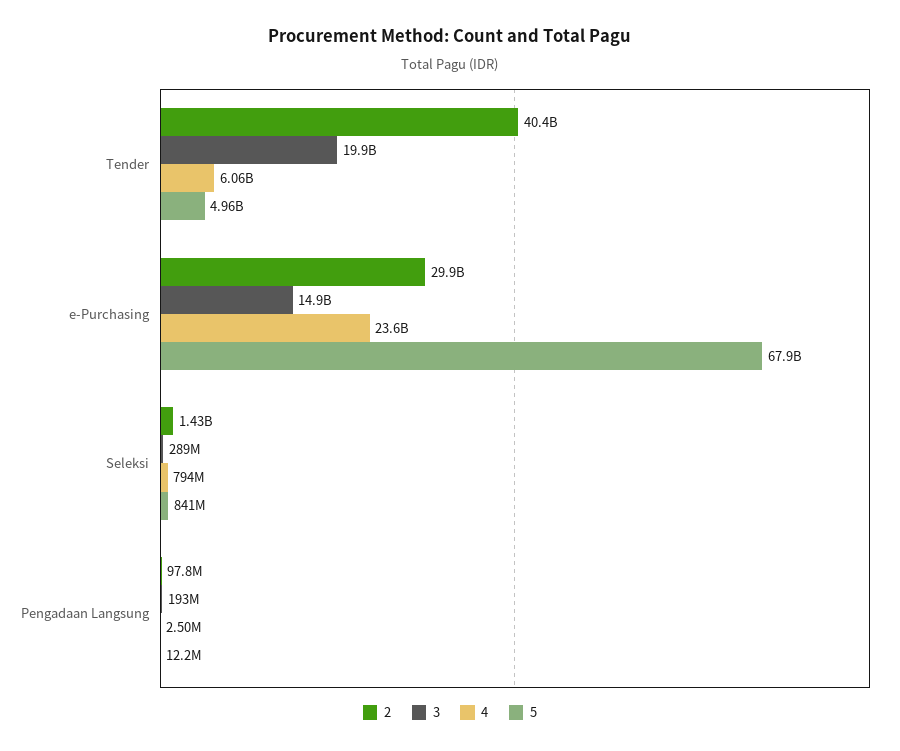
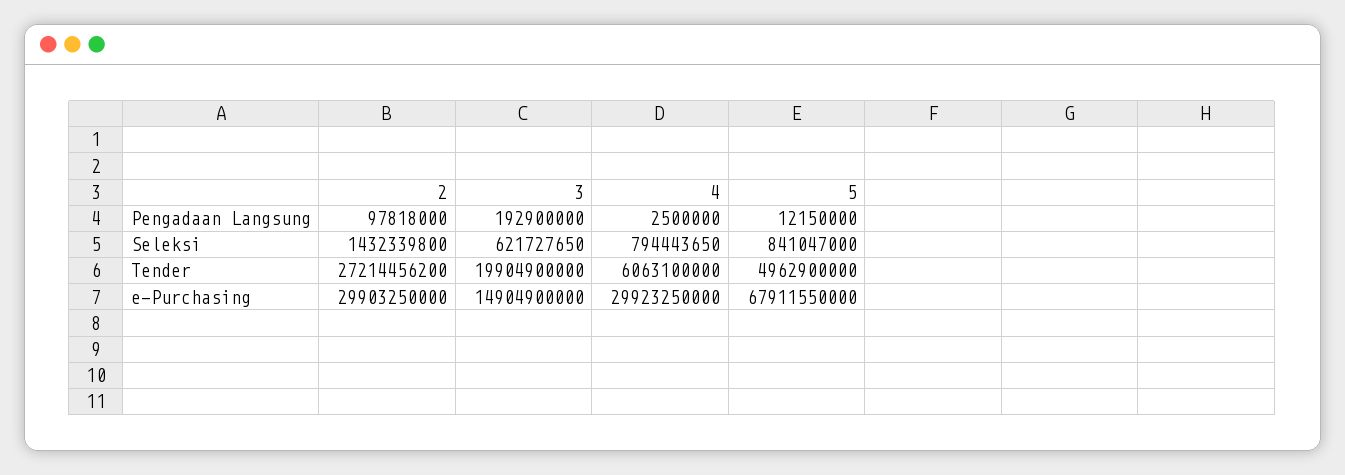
  {
    "2": {
-     "Tender": 40400000000,
+     "Tender": 27214456200,
      "e-Purchasing": 29903250000,
      "Seleksi": 1432339800,
      "Pengadaan Langsung": 97818000
    },
    "3": {
      "Tender": 19904900000,
      "e-Purchasing": 14904900000,
-     "Seleksi": 289000000,
+     "Seleksi": 621727650,
      "Pengadaan Langsung": 192900000
    },
    "4": {
      "Tender": 6063100000,
-     "e-Purchasing": 23600000000,
+     "e-Purchasing": 29923250000,
      "Seleksi": 794443650,
      "Pengadaan Langsung": 2500000
    },
    "5": {
      "Tender": 4962900000,
      "e-Purchasing": 67911550000,
      "Seleksi": 841047000,
      "Pengadaan Langsung": 12150000
    }
  }

